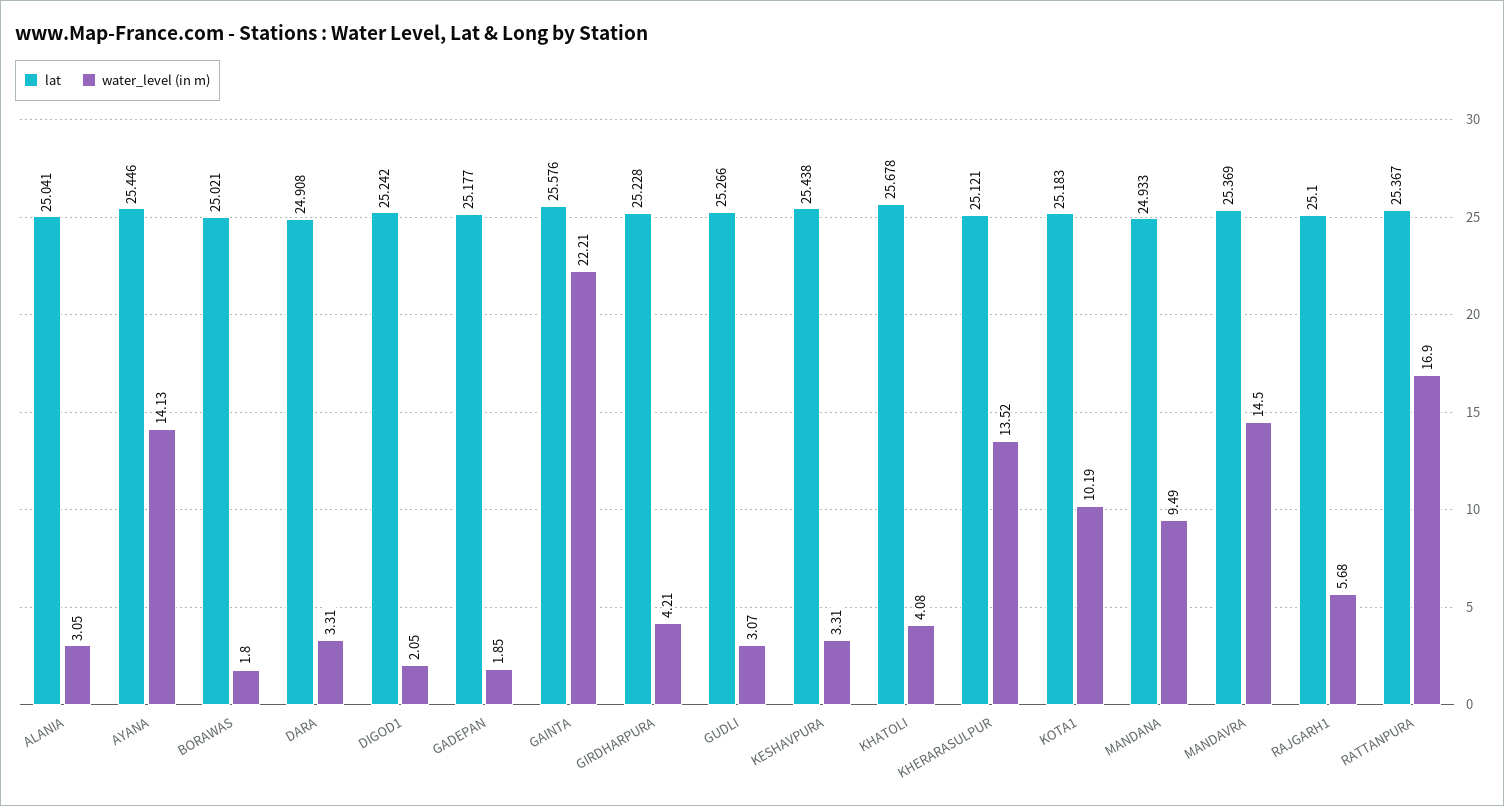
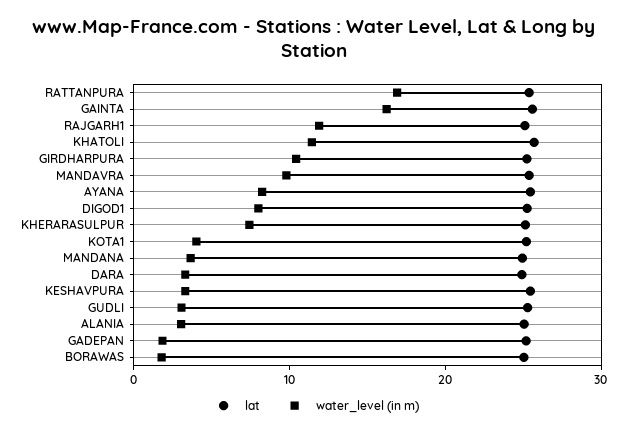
  {
    "lat": {
      "ALANIA": 25.041,
      "AYANA": 25.446,
      "BORAWAS": 25.021,
      "DARA": 24.908,
      "DIGOD1": 25.242,
      "GADEPAN": 25.177,
      "GAINTA": 25.576,
      "GIRDHARPURA": 25.228,
      "GUDLI": 25.266,
      "KESHAVPURA": 25.438,
      "KHATOLI": 25.678,
      "KHERARASULPUR": 25.121,
      "KOTA1": 25.183,
      "MANDANA": 24.933,
      "MANDAVRA": 25.369,
      "RAJGARH1": 25.1,
      "RATTANPURA": 25.367
    },
    "water_level (in m)": {
      "ALANIA": 3.05,
-     "AYANA": 14.13,
+     "AYANA": 8,
      "BORAWAS": 1.8,
      "DARA": 3.31,
-     "DIGOD1": 2.05,
+     "DIGOD1": 8,
      "GADEPAN": 1.85,
-     "GAINTA": 22.21,
+     "GAINTA": 16,
-     "GIRDHARPURA": 4.21,
+     "GIRDHARPURA": 10,
      "GUDLI": 3.07,
      "KESHAVPURA": 3.31,
-     "KHATOLI": 4.08,
+     "KHATOLI": 12,
-     "KHERARASULPUR": 13.52,
+     "KHERARASULPUR": 8,
-     "KOTA1": 10.19,
+     "KOTA1": 4,
-     "MANDANA": 9.49,
+     "MANDANA": 4,
-     "MANDAVRA": 14.5,
+     "MANDAVRA": 10,
-     "RAJGARH1": 5.68,
+     "RAJGARH1": 12,
      "RATTANPURA": 16.9
    }
  }

